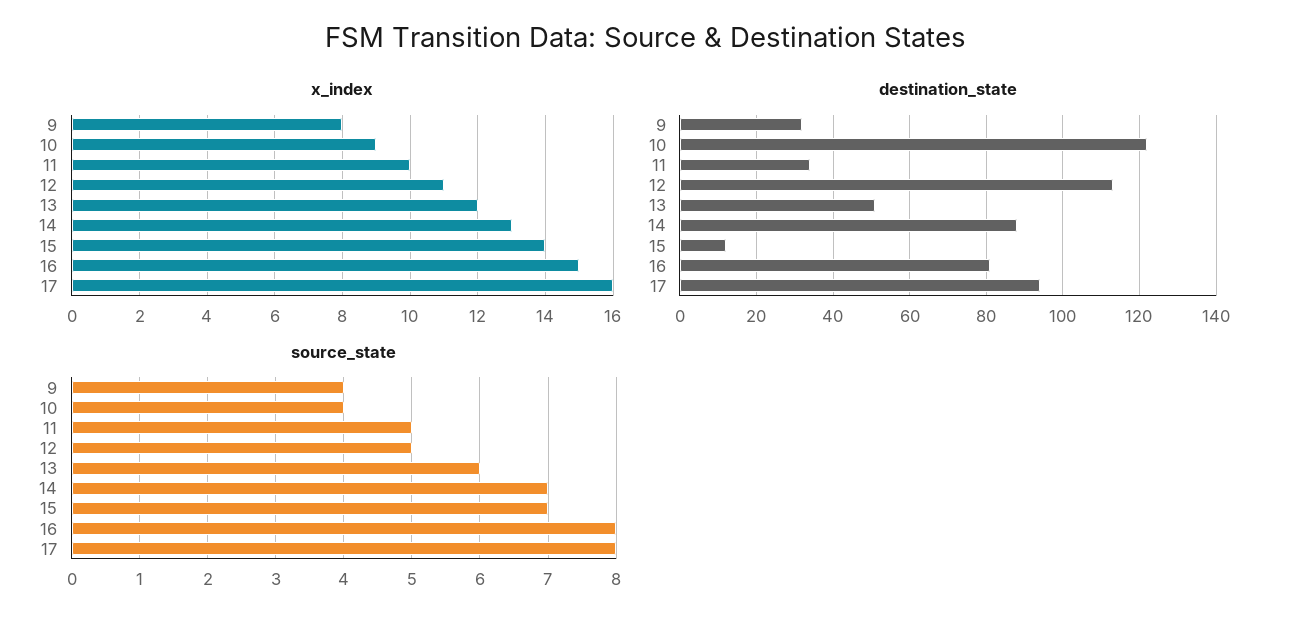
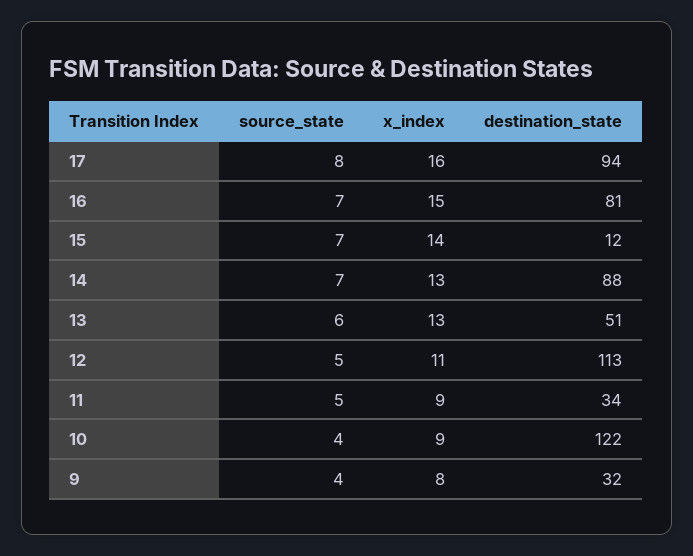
  {
    "x_index": {
      "9": 8,
      "10": 9,
-     "11": 10,
+     "11": 9,
      "12": 11,
-     "13": 12,
+     "13": 13,
      "14": 13,
      "15": 14,
      "16": 15,
      "17": 16
    },
    "destination_state": {
      "9": 32,
      "10": 122,
      "11": 34,
      "12": 113,
      "13": 51,
      "14": 88,
      "15": 12,
      "16": 81,
      "17": 94
    },
    "source_state": {
      "9": 4,
      "10": 4,
      "11": 5,
      "12": 5,
      "13": 6,
      "14": 7,
      "15": 7,
-     "16": 8,
+     "16": 7,
      "17": 8
    }
  }

